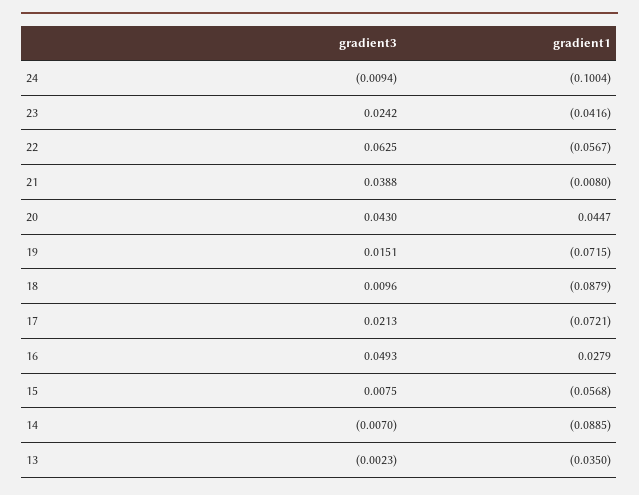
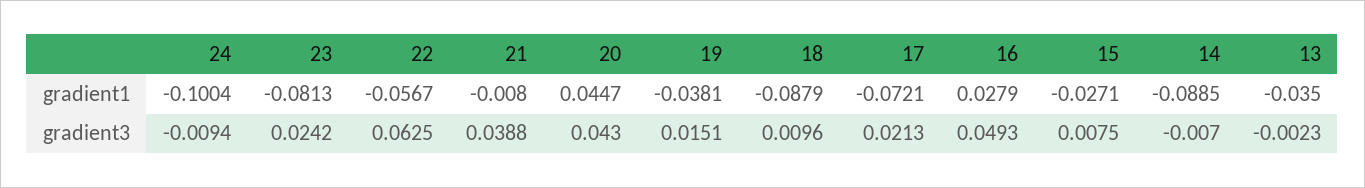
  {
    "gradient3": {
      "24": -0.0094,
      "23": 0.0242,
      "22": 0.0625,
      "21": 0.0388,
      "20": 0.043,
      "19": 0.0151,
      "18": 0.0096,
      "17": 0.0213,
      "16": 0.0493,
      "15": 0.0075,
      "14": -0.007,
      "13": -0.0023
    },
    "gradient1": {
      "24": -0.1004,
-     "23": -0.0416,
+     "23": -0.0813,
      "22": -0.0567,
      "21": -0.008,
      "20": 0.0447,
-     "19": -0.0715,
+     "19": -0.0381,
      "18": -0.0879,
      "17": -0.0721,
      "16": 0.0279,
-     "15": -0.0568,
+     "15": -0.0271,
      "14": -0.0885,
      "13": -0.035
    }
  }

